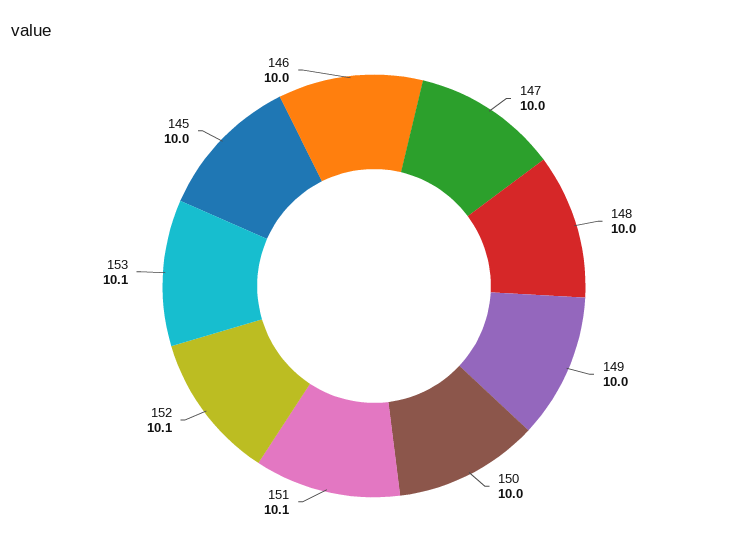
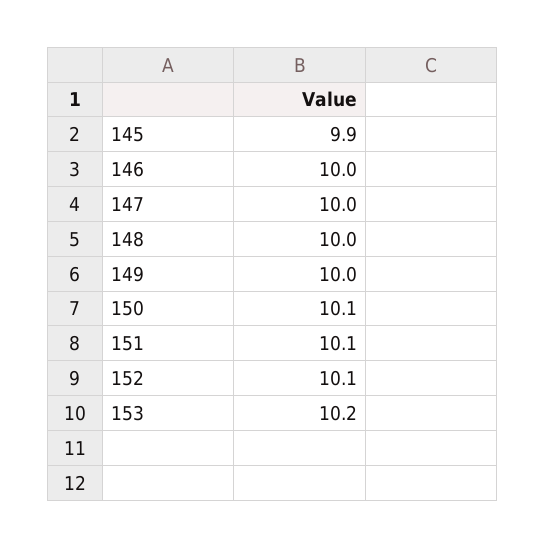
  {
    "147": 10,
    "148": 10,
    "149": 10,
-   "150": 10,
+   "150": 10.1,
    "151": 10.1,
    "152": 10.1,
-   "153": 10.1,
+   "153": 10.2,
-   "145": 10,
+   "145": 9.9,
    "146": 10
  }

